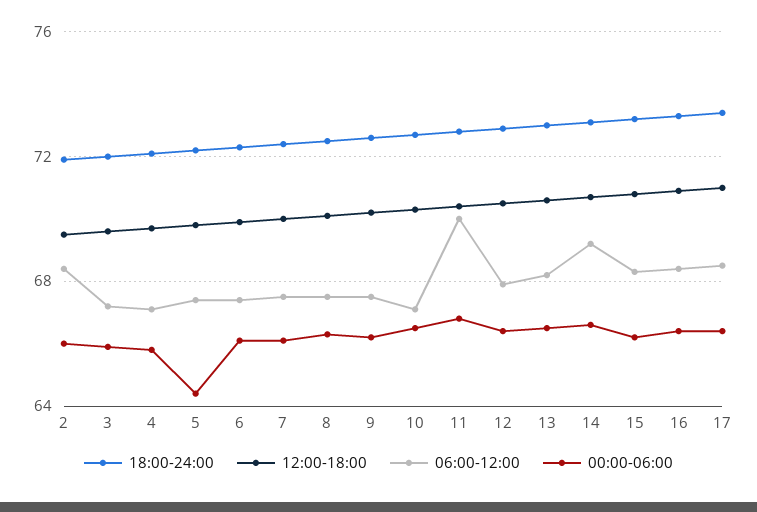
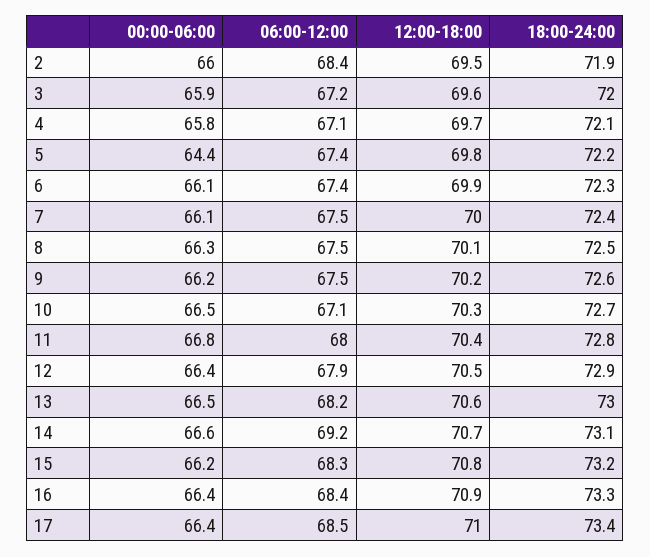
  {
    "18:00-24:00": {
      "2": 71.9,
      "3": 72,
      "4": 72.1,
      "5": 72.2,
      "6": 72.3,
      "7": 72.4,
      "8": 72.5,
      "9": 72.6,
      "10": 72.7,
      "11": 72.8,
      "12": 72.9,
      "13": 73,
      "14": 73.1,
      "15": 73.2,
      "16": 73.3,
      "17": 73.4
    },
    "12:00-18:00": {
      "2": 69.5,
      "3": 69.6,
      "4": 69.7,
      "5": 69.8,
      "6": 69.9,
      "7": 70,
      "8": 70.1,
      "9": 70.2,
      "10": 70.3,
      "11": 70.4,
      "12": 70.5,
      "13": 70.6,
      "14": 70.7,
      "15": 70.8,
      "16": 70.9,
      "17": 71
    },
    "06:00-12:00": {
      "2": 68.4,
      "3": 67.2,
      "4": 67.1,
      "5": 67.4,
      "6": 67.4,
      "7": 67.5,
      "8": 67.5,
      "9": 67.5,
      "10": 67.1,
-     "11": 70,
+     "11": 68,
      "12": 67.9,
      "13": 68.2,
      "14": 69.2,
      "15": 68.3,
      "16": 68.4,
      "17": 68.5
    },
    "00:00-06:00": {
      "2": 66,
      "3": 65.9,
      "4": 65.8,
      "5": 64.4,
      "6": 66.1,
      "7": 66.1,
      "8": 66.3,
      "9": 66.2,
      "10": 66.5,
      "11": 66.8,
      "12": 66.4,
      "13": 66.5,
      "14": 66.6,
      "15": 66.2,
      "16": 66.4,
      "17": 66.4
    }
  }

